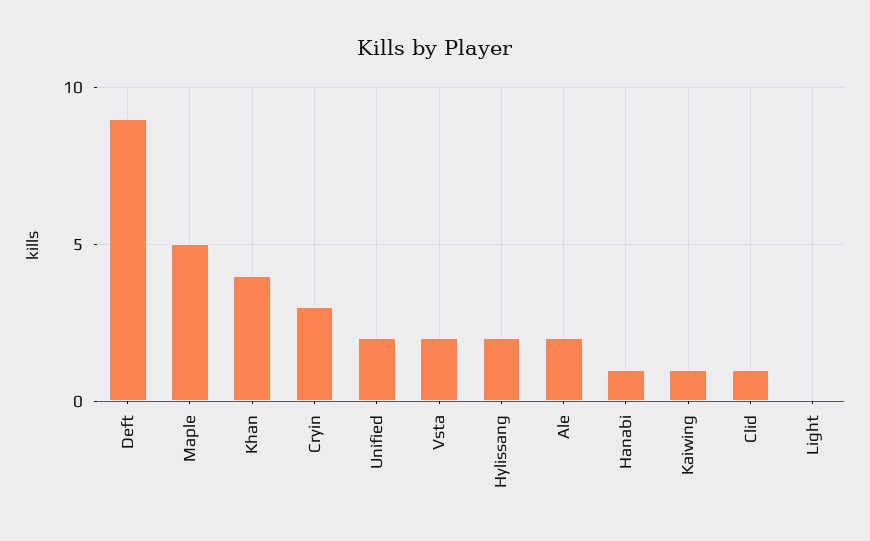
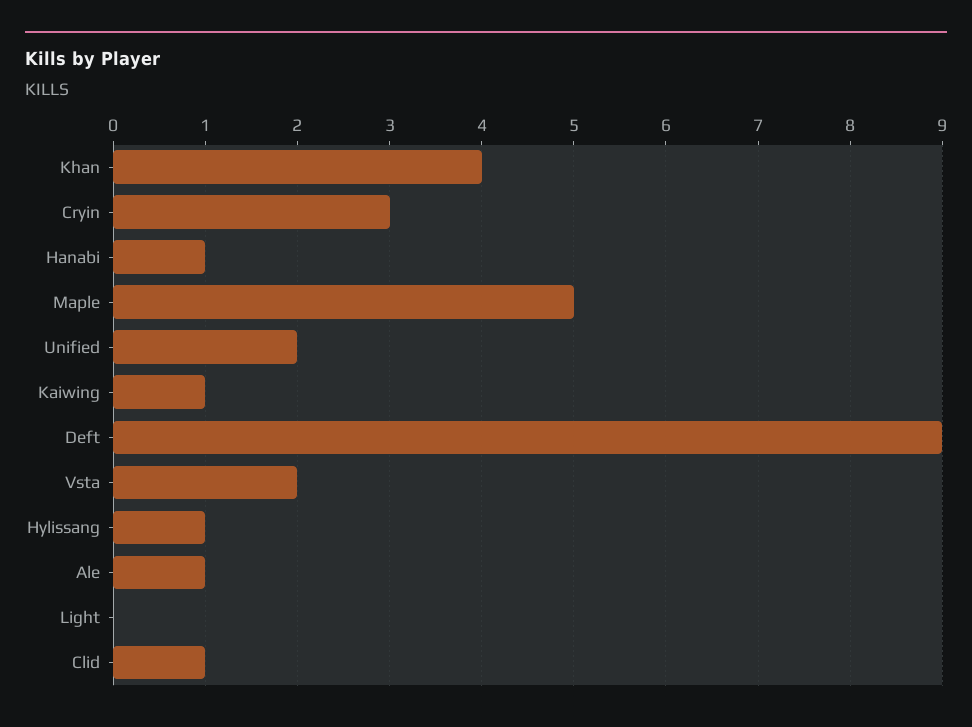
  {
    "Deft": 9,
    "Maple": 5,
    "Khan": 4,
    "Cryin": 3,
    "Unified": 2,
    "Vsta": 2,
-   "Hylissang": 2,
+   "Hylissang": 1,
-   "Ale": 2,
+   "Ale": 1,
    "Hanabi": 1,
    "Kaiwing": 1,
    "Clid": 1,
    "Light": 0
  }

